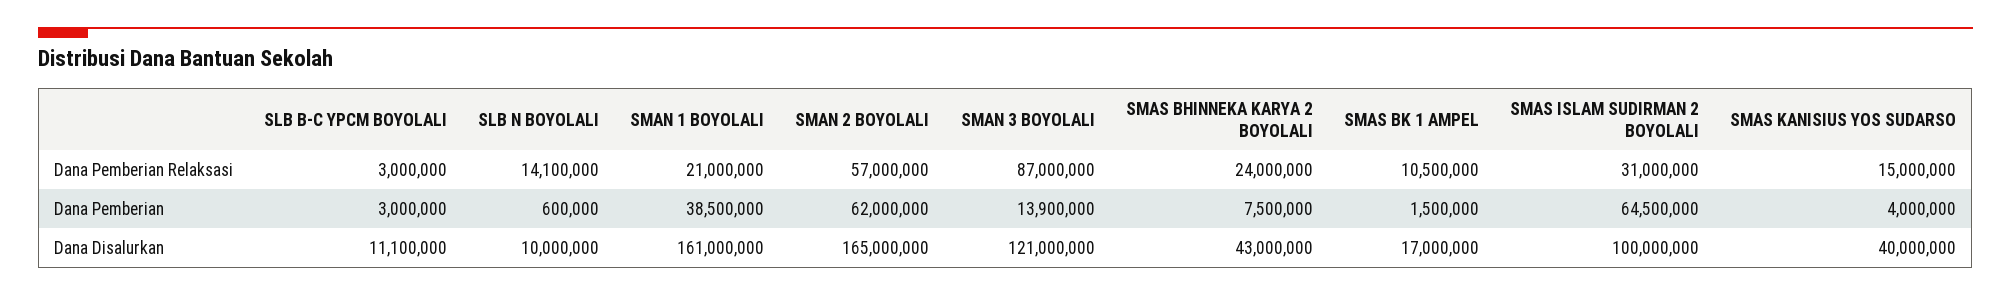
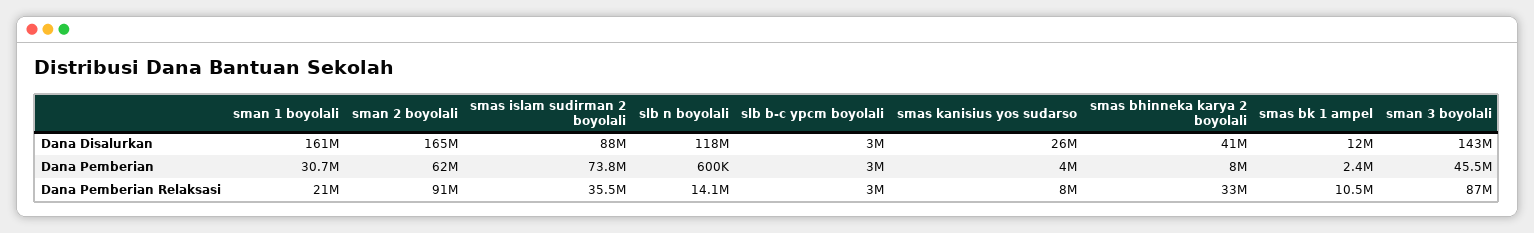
  {
    "SLB B-C YPCM BOYOLALI": {
      "Dana Pemberian Relaksasi": 3000000,
      "Dana Pemberian": 3000000,
-     "Dana Disalurkan": 11100000
+     "Dana Disalurkan": 3000000
    },
    "SLB N BOYOLALI": {
      "Dana Pemberian Relaksasi": 14100000,
      "Dana Pemberian": 600000,
-     "Dana Disalurkan": 10000000
+     "Dana Disalurkan": 118000000
    },
    "SMAN 1 BOYOLALI": {
      "Dana Pemberian Relaksasi": 21000000,
-     "Dana Pemberian": 38500000,
+     "Dana Pemberian": 30700000,
      "Dana Disalurkan": 161000000
    },
    "SMAN 2 BOYOLALI": {
-     "Dana Pemberian Relaksasi": 57000000,
+     "Dana Pemberian Relaksasi": 91000000,
      "Dana Pemberian": 62000000,
      "Dana Disalurkan": 165000000
    },
    "SMAN 3 BOYOLALI": {
      "Dana Pemberian Relaksasi": 87000000,
-     "Dana Pemberian": 13900000,
+     "Dana Pemberian": 45500000,
-     "Dana Disalurkan": 121000000
+     "Dana Disalurkan": 143000000
    },
    "SMAS BHINNEKA KARYA 2 BOYOLALI": {
-     "Dana Pemberian Relaksasi": 24000000,
+     "Dana Pemberian Relaksasi": 33000000,
-     "Dana Pemberian": 7500000,
+     "Dana Pemberian": 8000000,
-     "Dana Disalurkan": 43000000
+     "Dana Disalurkan": 41000000
    },
    "SMAS BK 1 AMPEL": {
      "Dana Pemberian Relaksasi": 10500000,
-     "Dana Pemberian": 1500000,
+     "Dana Pemberian": 2400000,
-     "Dana Disalurkan": 17000000
+     "Dana Disalurkan": 12000000
    },
    "SMAS ISLAM SUDIRMAN 2 BOYOLALI": {
-     "Dana Pemberian Relaksasi": 31000000,
+     "Dana Pemberian Relaksasi": 35500000,
-     "Dana Pemberian": 64500000,
+     "Dana Pemberian": 73800000,
-     "Dana Disalurkan": 100000000
+     "Dana Disalurkan": 88000000
    },
    "SMAS KANISIUS YOS SUDARSO": {
-     "Dana Pemberian Relaksasi": 15000000,
+     "Dana Pemberian Relaksasi": 8000000,
      "Dana Pemberian": 4000000,
-     "Dana Disalurkan": 40000000
+     "Dana Disalurkan": 26000000
    }
  }

